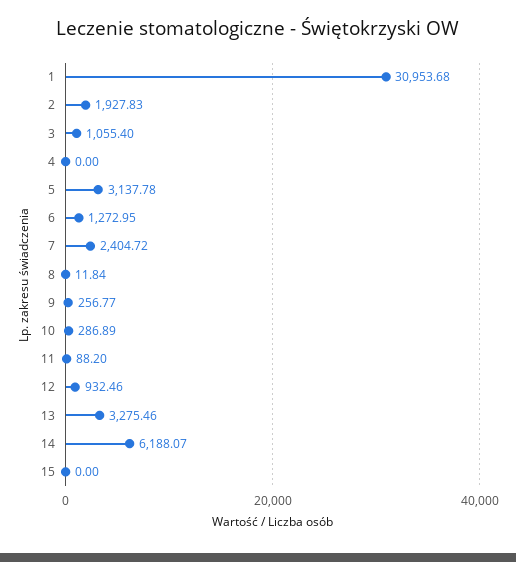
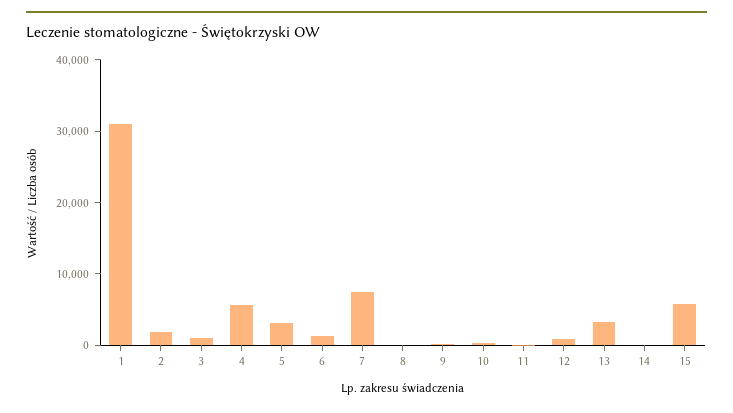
  {
    "1": 30953.68,
    "2": 1927.83,
    "3": 1055.4,
-   "4": 0,
+   "4": 6000,
    "5": 3137.78,
    "6": 1272.95,
-   "7": 2404.72,
+   "7": 8000,
    "8": 11.84,
    "9": 256.77,
    "10": 286.89,
    "11": 88.2,
    "12": 932.46,
    "13": 3275.46,
-   "14": 6188.07,
+   "14": 0,
-   "15": 0
+   "15": 6000
  }

